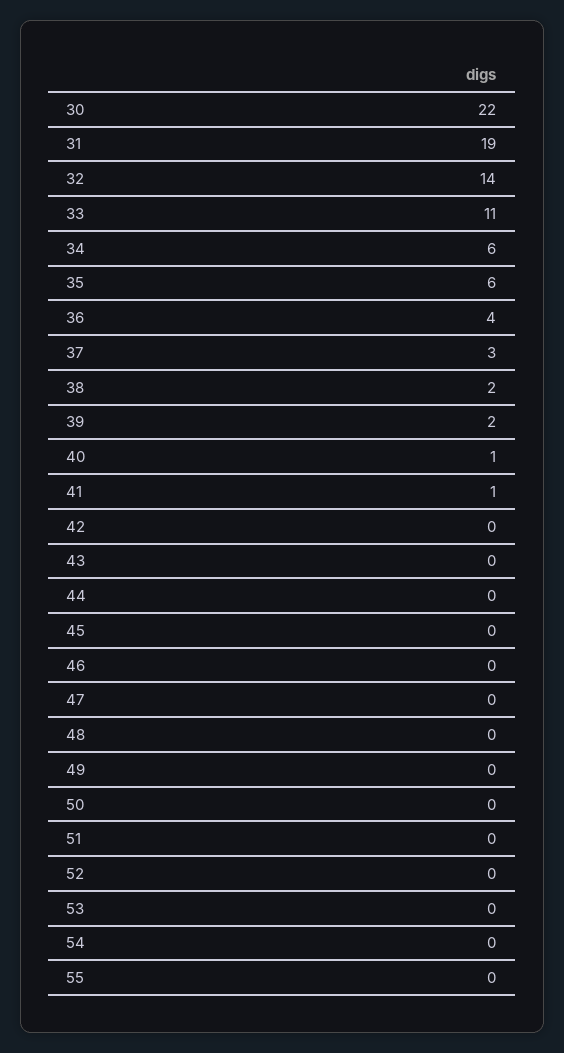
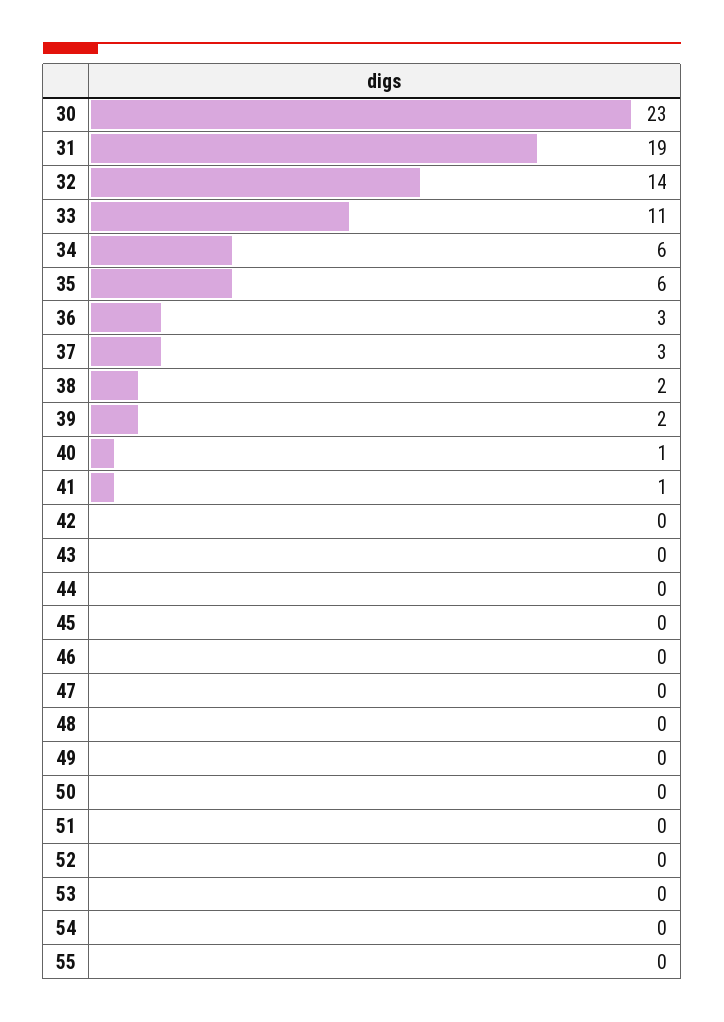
  {
-   "30": 22,
+   "30": 23,
    "31": 19,
    "32": 14,
    "33": 11,
    "34": 6,
    "35": 6,
-   "36": 4,
+   "36": 3,
    "37": 3,
    "38": 2,
    "39": 2,
    "40": 1,
    "41": 1,
    "42": 0,
    "43": 0,
    "44": 0,
    "45": 0,
    "46": 0,
    "47": 0,
    "48": 0,
    "49": 0,
    "50": 0,
    "51": 0,
    "52": 0,
    "53": 0,
    "54": 0,
    "55": 0
  }

